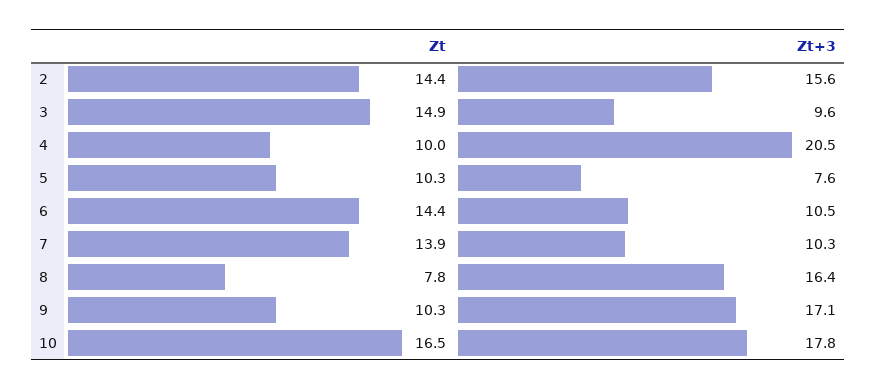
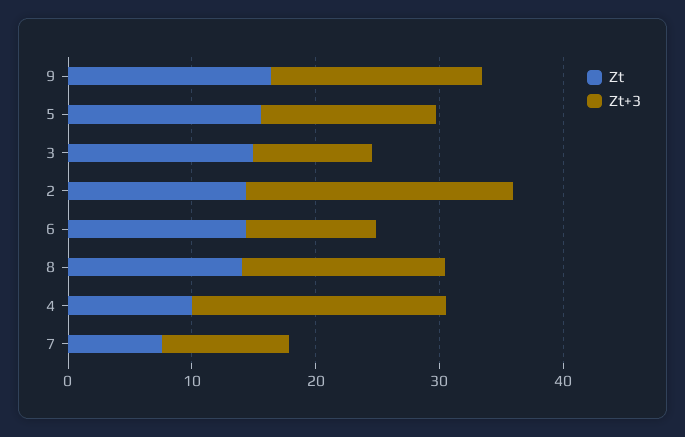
  {
    "Zt": {
      "2": 14.4,
      "3": 14.9,
      "4": 10,
-     "5": 10.3,
+     "5": 16,
      "6": 14.4,
-     "7": 13.9,
+     "7": 8,
-     "8": 7.8,
+     "8": 14,
-     "9": 10.3,
+     "9": 16
-     "10": 16.5
    },
    "Zt+3": {
-     "2": 15.6,
+     "2": 22,
      "3": 9.6,
      "4": 20.5,
-     "5": 7.6,
+     "5": 14,
      "6": 10.5,
      "7": 10.3,
      "8": 16.4,
-     "9": 17.1,
+     "9": 17.1
-     "10": 17.8
    }
  }

